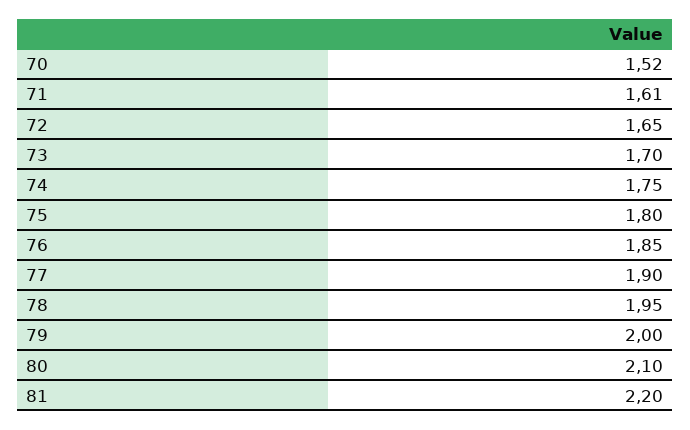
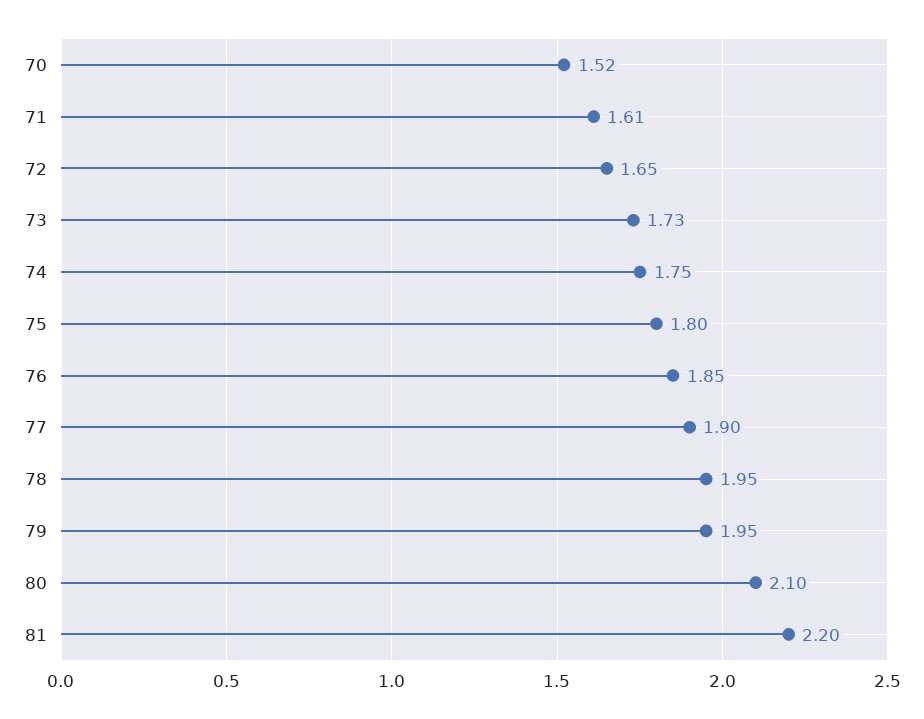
  {
    "70": 1.52,
    "71": 1.61,
    "72": 1.65,
-   "73": 1.7,
+   "73": 1.73,
    "74": 1.75,
    "75": 1.8,
    "76": 1.85,
    "77": 1.9,
    "78": 1.95,
-   "79": 2,
+   "79": 1.95,
    "80": 2.1,
    "81": 2.2
  }

